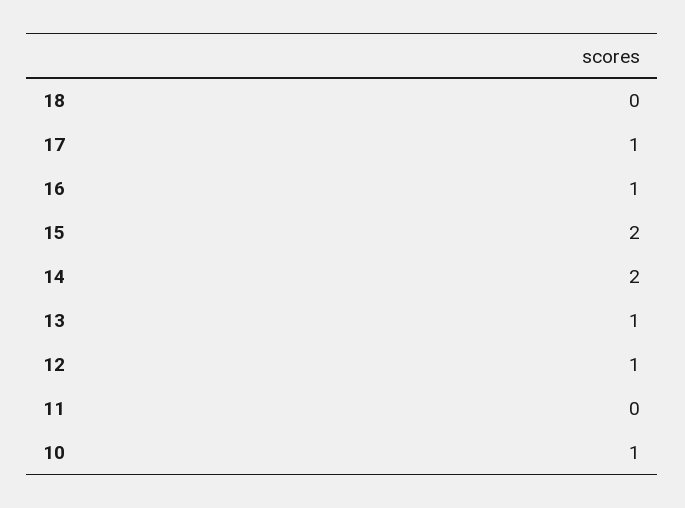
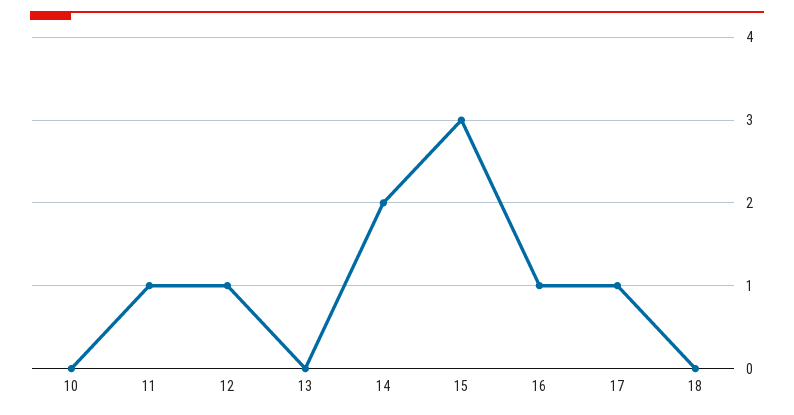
  {
    "18": 0,
    "17": 1,
    "16": 1,
-   "15": 2,
+   "15": 3,
    "14": 2,
-   "13": 1,
+   "13": 0,
    "12": 1,
-   "11": 0,
+   "11": 1,
-   "10": 1
+   "10": 0
  }

